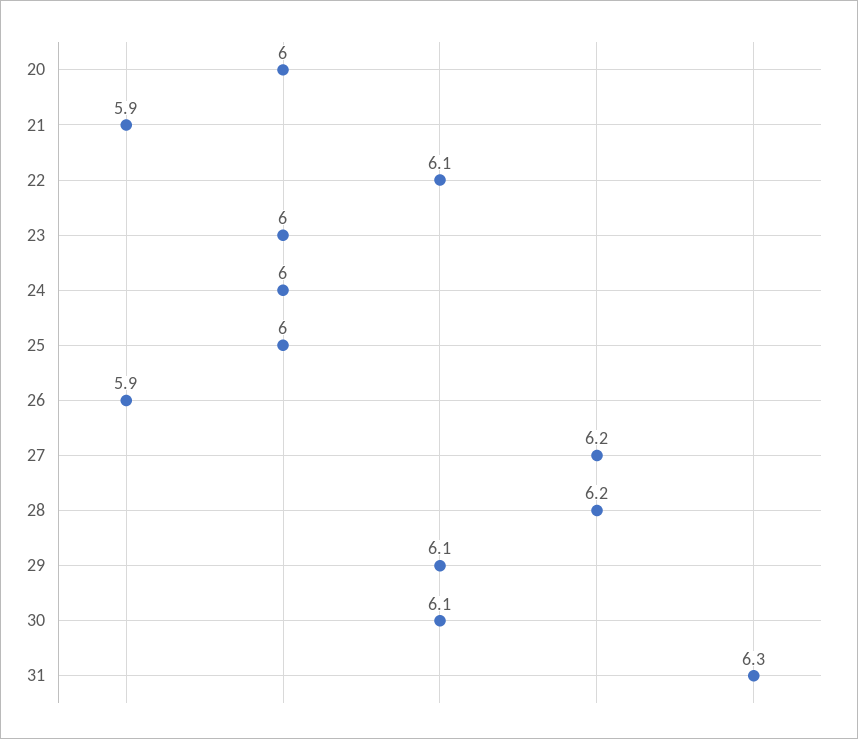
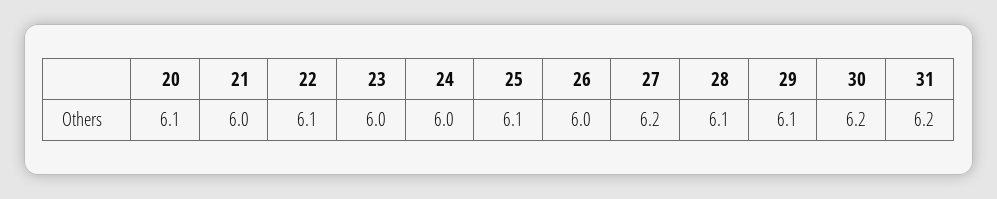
  {
-   "20": 6,
+   "20": 6.1,
-   "21": 5.9,
+   "21": 6,
    "22": 6.1,
    "23": 6,
    "24": 6,
-   "25": 6,
+   "25": 6.1,
-   "26": 5.9,
+   "26": 6,
    "27": 6.2,
-   "28": 6.2,
+   "28": 6.1,
    "29": 6.1,
-   "30": 6.1,
+   "30": 6.2,
-   "31": 6.3
+   "31": 6.2
  }

